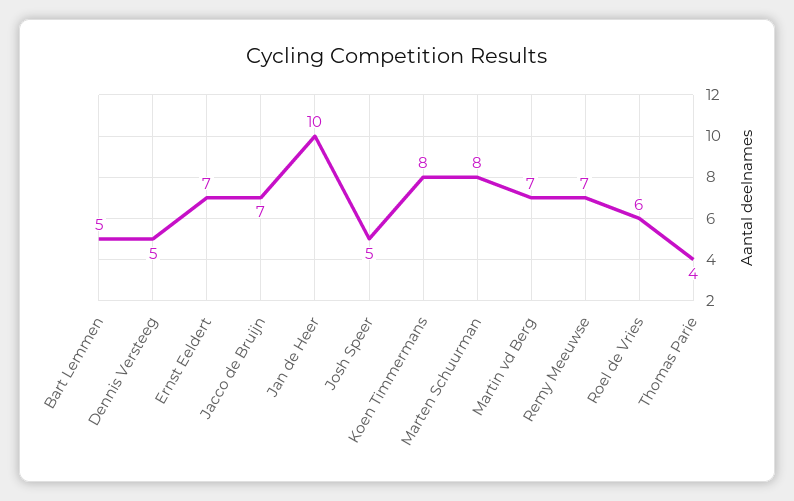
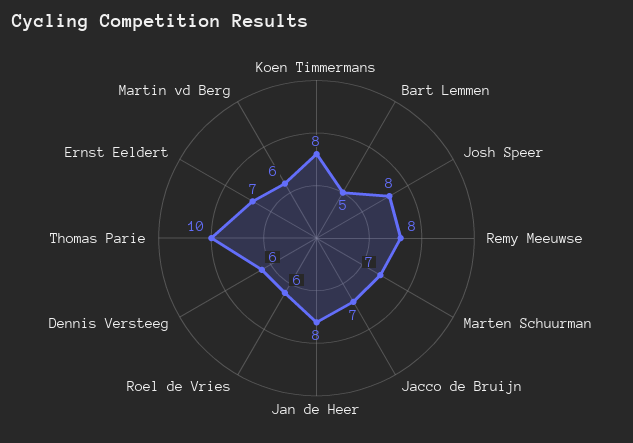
  {
    "Bart Lemmen": 5,
-   "Dennis Versteeg": 5,
+   "Dennis Versteeg": 6,
    "Ernst Eeldert": 7,
    "Jacco de Bruijn": 7,
-   "Jan de Heer": 10,
+   "Jan de Heer": 8,
-   "Josh Speer": 5,
+   "Josh Speer": 8,
    "Koen Timmermans": 8,
-   "Marten Schuurman": 8,
+   "Marten Schuurman": 7,
-   "Martin vd Berg": 7,
+   "Martin vd Berg": 6,
-   "Remy Meeuwse": 7,
+   "Remy Meeuwse": 8,
    "Roel de Vries": 6,
-   "Thomas Parie": 4
+   "Thomas Parie": 10
  }

